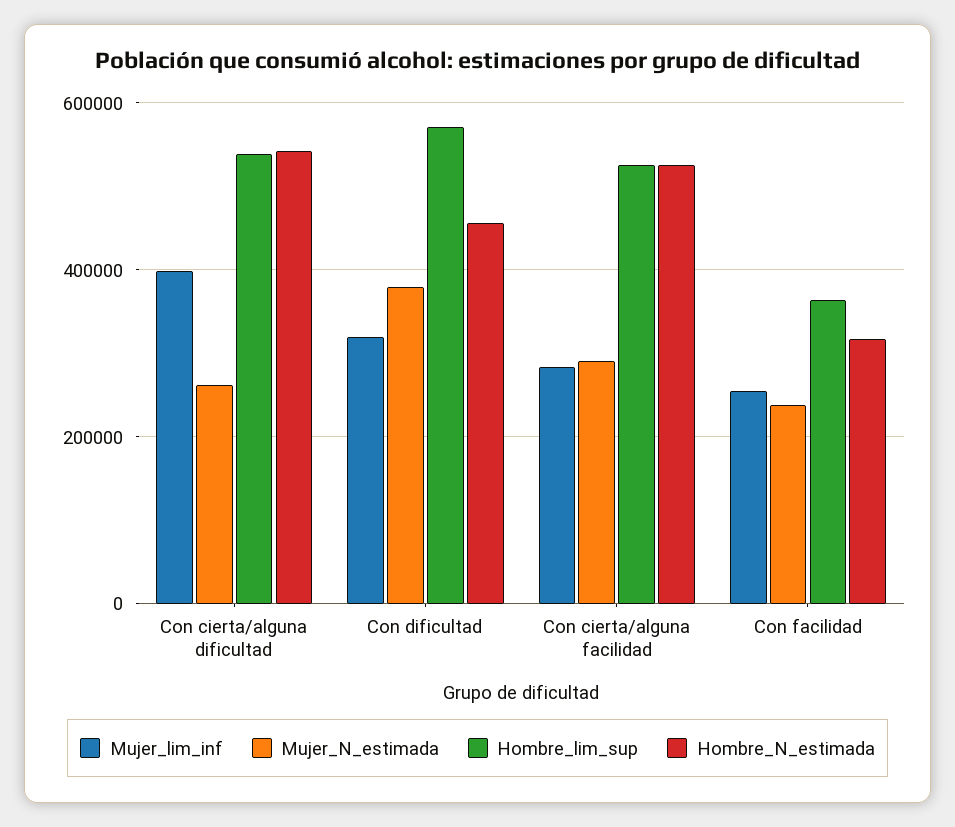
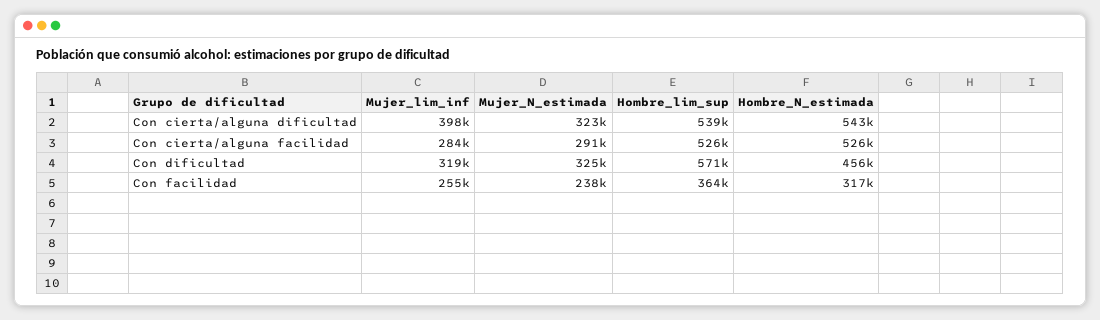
  {
    "Mujer_lim_inf": {
      "Con cierta/alguna dificultad": 398000,
      "Con dificultad": 319000,
      "Con cierta/alguna facilidad": 284000,
      "Con facilidad": 255000
    },
    "Mujer_N_estimada": {
-     "Con cierta/alguna dificultad": 260000,
+     "Con cierta/alguna dificultad": 323000,
-     "Con dificultad": 380000,
+     "Con dificultad": 325000,
      "Con cierta/alguna facilidad": 291000,
      "Con facilidad": 238000
    },
    "Hombre_lim_sup": {
      "Con cierta/alguna dificultad": 539000,
      "Con dificultad": 571000,
      "Con cierta/alguna facilidad": 526000,
      "Con facilidad": 364000
    },
    "Hombre_N_estimada": {
      "Con cierta/alguna dificultad": 543000,
      "Con dificultad": 456000,
      "Con cierta/alguna facilidad": 526000,
      "Con facilidad": 317000
    }
  }

